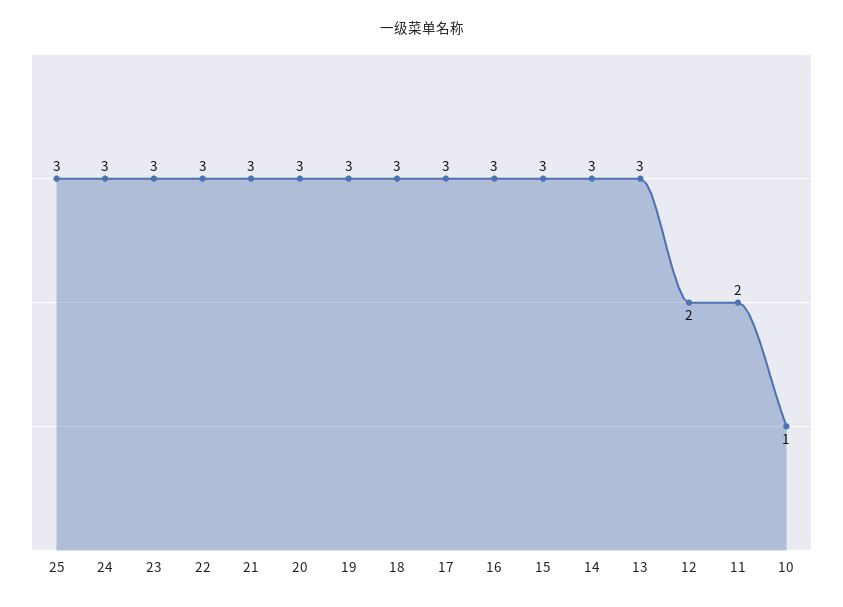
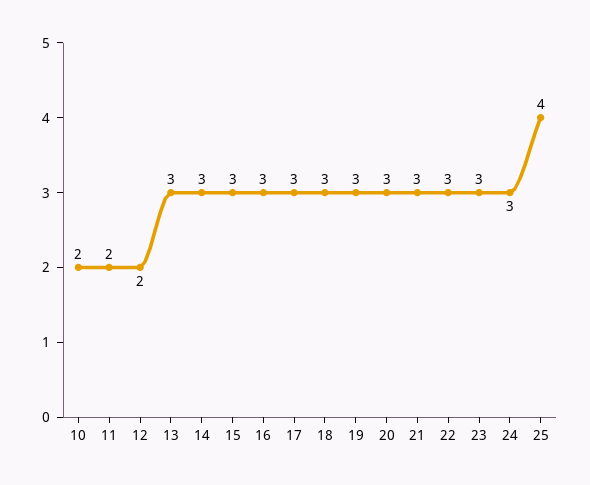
  {
-   "25": 3,
+   "25": 4,
    "24": 3,
    "23": 3,
    "22": 3,
    "21": 3,
    "20": 3,
    "19": 3,
    "18": 3,
    "17": 3,
    "16": 3,
    "15": 3,
    "14": 3,
    "13": 3,
    "12": 2,
    "11": 2,
-   "10": 1
+   "10": 2
  }

